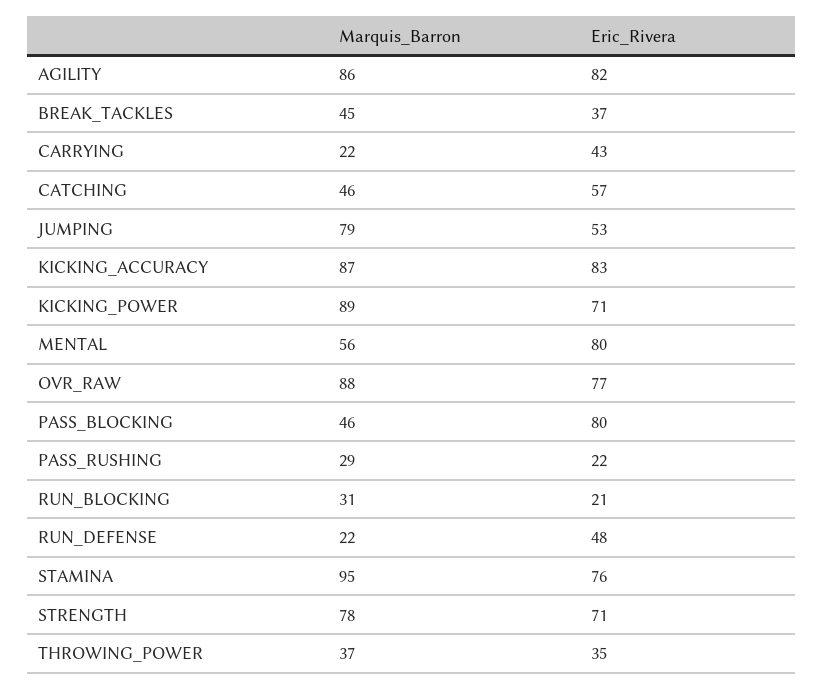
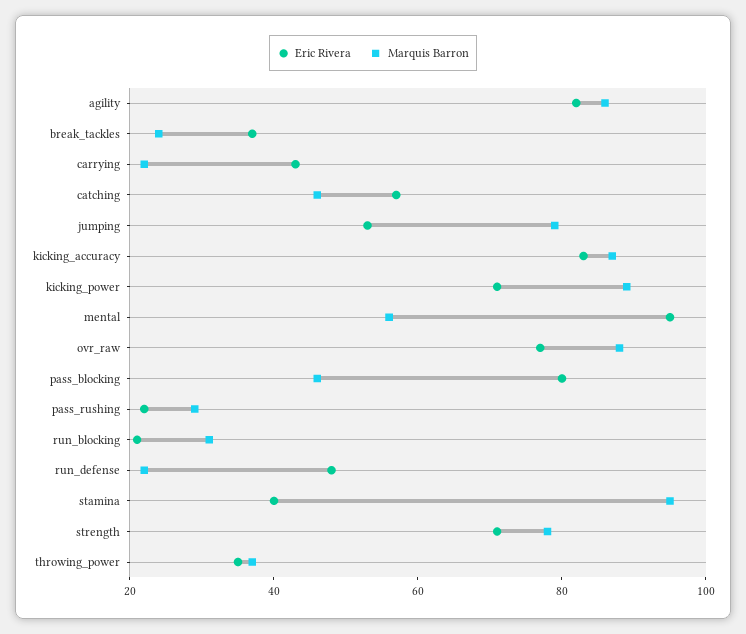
  {
    "Marquis_Barron": {
      "AGILITY": 86,
-     "BREAK_TACKLES": 45,
+     "BREAK_TACKLES": 25,
      "CARRYING": 22,
      "CATCHING": 46,
      "JUMPING": 79,
      "KICKING_ACCURACY": 87,
      "KICKING_POWER": 89,
      "MENTAL": 56,
      "OVR_RAW": 88,
      "PASS_BLOCKING": 46,
      "PASS_RUSHING": 29,
      "RUN_BLOCKING": 31,
      "RUN_DEFENSE": 22,
      "STAMINA": 95,
      "STRENGTH": 78,
      "THROWING_POWER": 37
    },
    "Eric_Rivera": {
      "AGILITY": 82,
      "BREAK_TACKLES": 37,
      "CARRYING": 43,
      "CATCHING": 57,
      "JUMPING": 53,
      "KICKING_ACCURACY": 83,
      "KICKING_POWER": 71,
-     "MENTAL": 80,
+     "MENTAL": 95,
      "OVR_RAW": 77,
      "PASS_BLOCKING": 80,
      "PASS_RUSHING": 22,
      "RUN_BLOCKING": 21,
      "RUN_DEFENSE": 48,
-     "STAMINA": 76,
+     "STAMINA": 40,
      "STRENGTH": 71,
      "THROWING_POWER": 35
    }
  }

